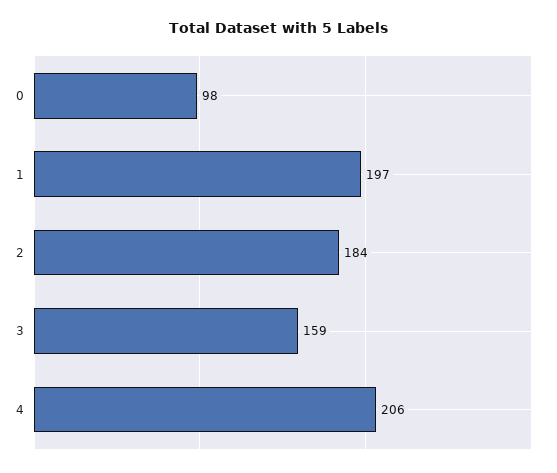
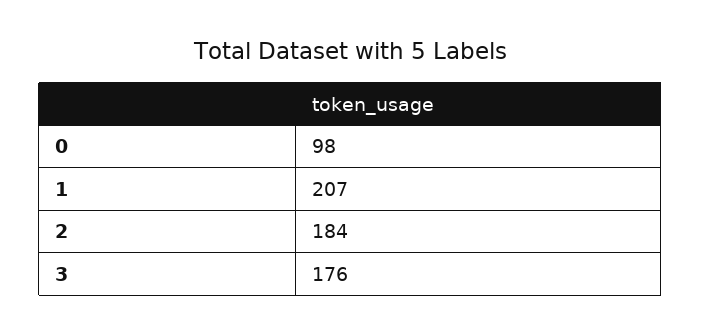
  {
    "0": 98,
-   "1": 197,
+   "1": 207,
    "2": 184,
-   "3": 159,
+   "3": 176
-   "4": 206
  }

